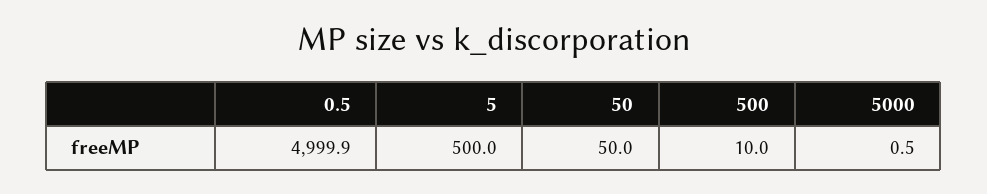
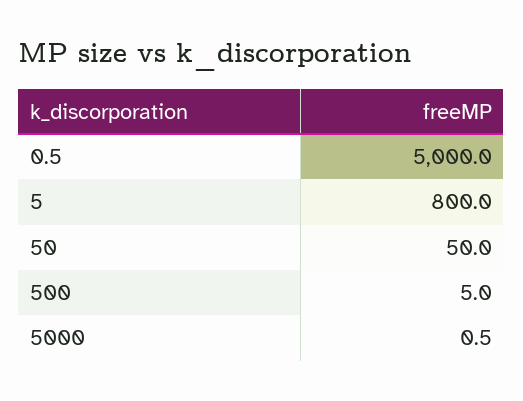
  {
-   "0.5": 4999.9,
+   "0.5": 5000,
-   "5": 500,
+   "5": 800,
    "50": 50,
-   "500": 10,
+   "500": 5,
    "5000": 0.5
  }

